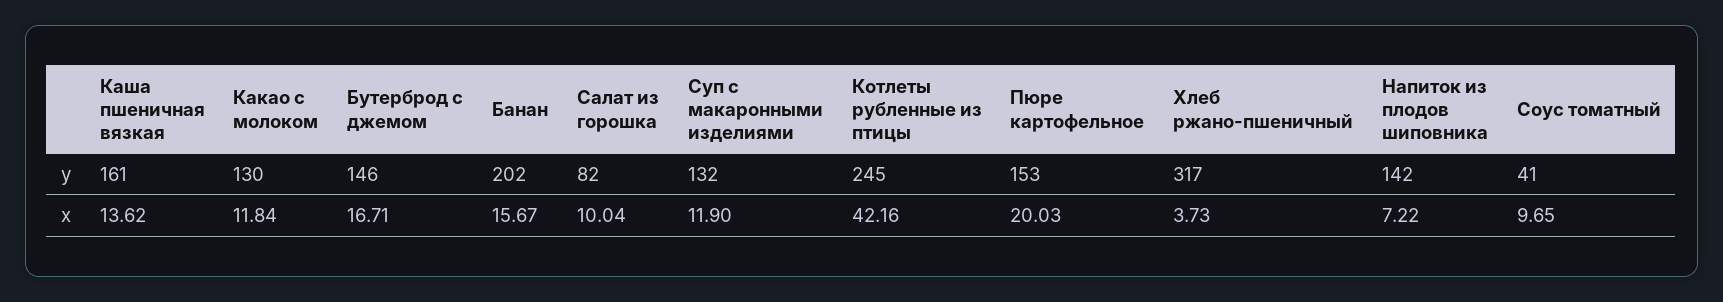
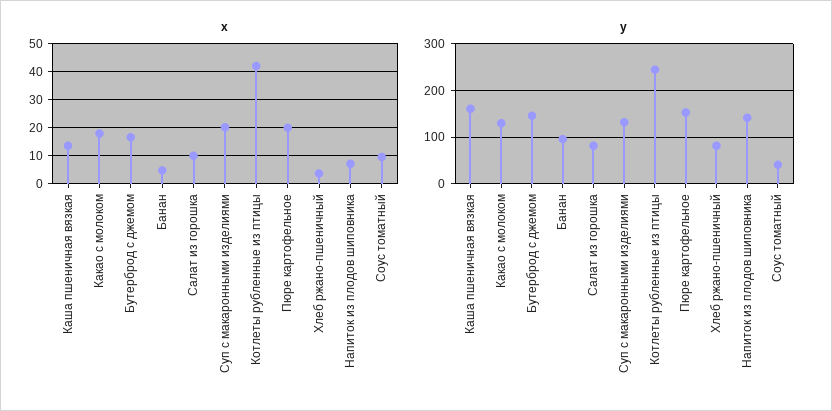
  {
    "y": {
      "Каша пшеничная вязкая": 161,
      "Какао с молоком": 130,
      "Бутерброд с джемом": 146,
-     "Банан": 202,
+     "Банан": 100,
      "Салат из горошка": 82,
      "Суп с макаронными изделиями": 132,
      "Котлеты рубленные из птицы": 245,
      "Пюре картофельное": 153,
-     "Хлеб ржано-пшеничный": 317,
+     "Хлеб ржано-пшеничный": 80,
      "Напиток из плодов шиповника": 142,
      "Соус томатный": 41
    },
    "x": {
      "Каша пшеничная вязкая": 13.62,
-     "Какао с молоком": 11.84,
+     "Какао с молоком": 17.5,
      "Бутерброд с джемом": 16.71,
-     "Банан": 15.67,
+     "Банан": 5,
      "Салат из горошка": 10.04,
-     "Суп с макаронными изделиями": 11.9,
+     "Суп с макаронными изделиями": 20,
      "Котлеты рубленные из птицы": 42.16,
      "Пюре картофельное": 20.03,
      "Хлеб ржано-пшеничный": 3.73,
      "Напиток из плодов шиповника": 7.22,
      "Соус томатный": 9.65
    }
  }

